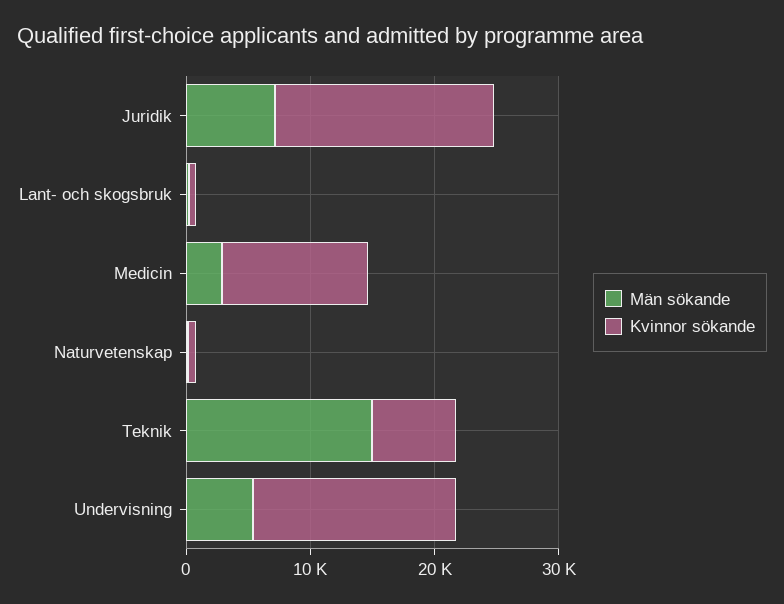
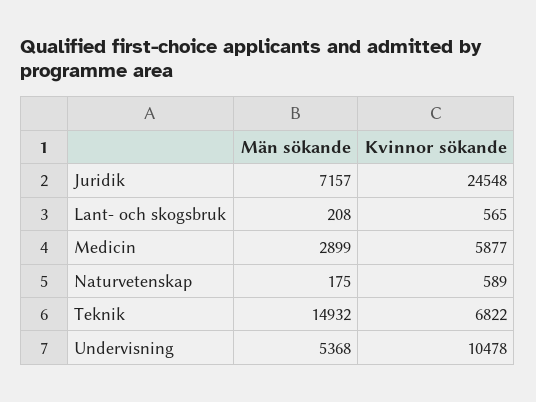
  {
    "Män sökande": {
      "Juridik": 7157,
      "Lant- och skogsbruk": 208,
      "Medicin": 2899,
      "Naturvetenskap": 175,
      "Teknik": 14932,
      "Undervisning": 5368
    },
    "Kvinnor sökande": {
-     "Juridik": 18000,
+     "Juridik": 24548,
      "Lant- och skogsbruk": 565,
-     "Medicin": 12000,
+     "Medicin": 5877,
      "Naturvetenskap": 589,
      "Teknik": 6822,
-     "Undervisning": 16000
+     "Undervisning": 10478
    }
  }

